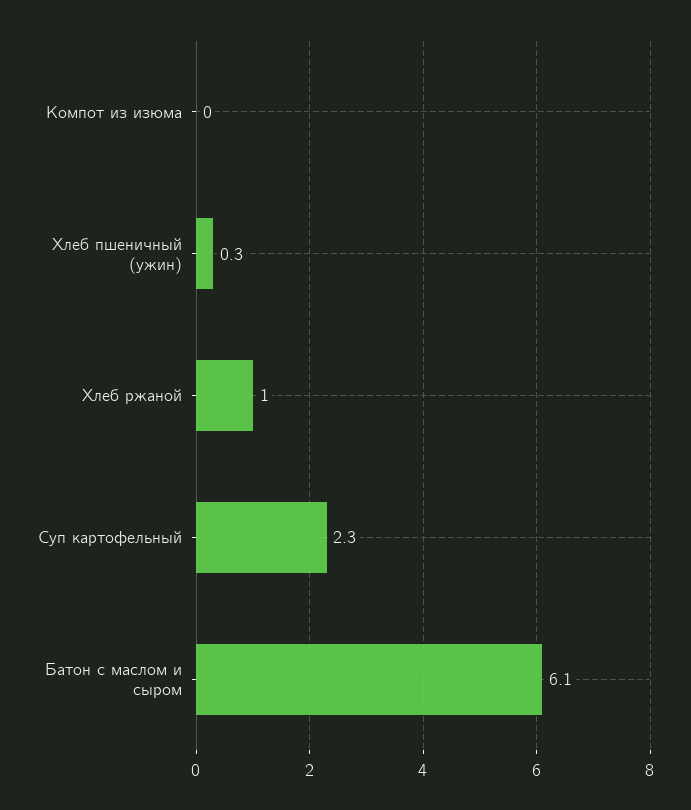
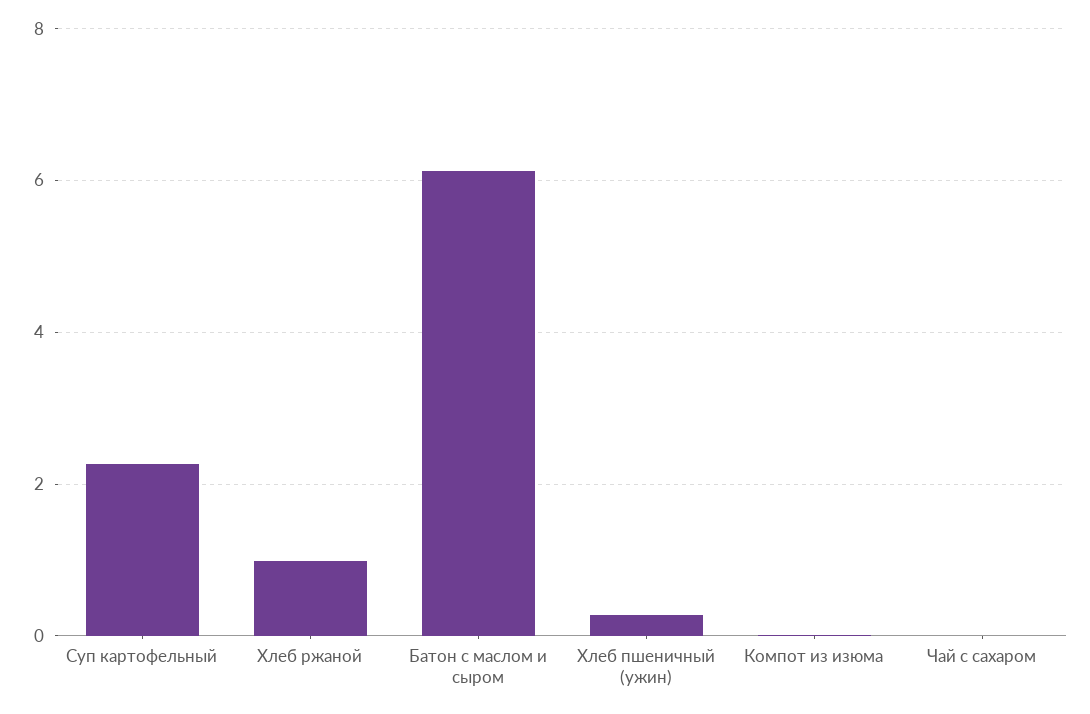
  {
    "Компот из изюма": 0,
    "Хлеб пшеничный (ужин)": 0.3,
    "Хлеб ржаной": 1,
    "Суп картофельный": 2.3,
-   "Батон с маслом и сыром": 6.1
+   "Батон с маслом и сыром": 6.1,
+   "Чай с сахаром": 0
  }

